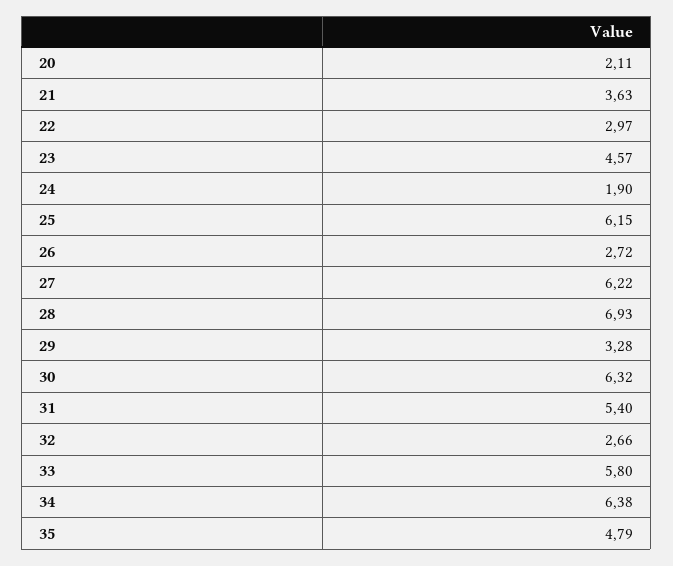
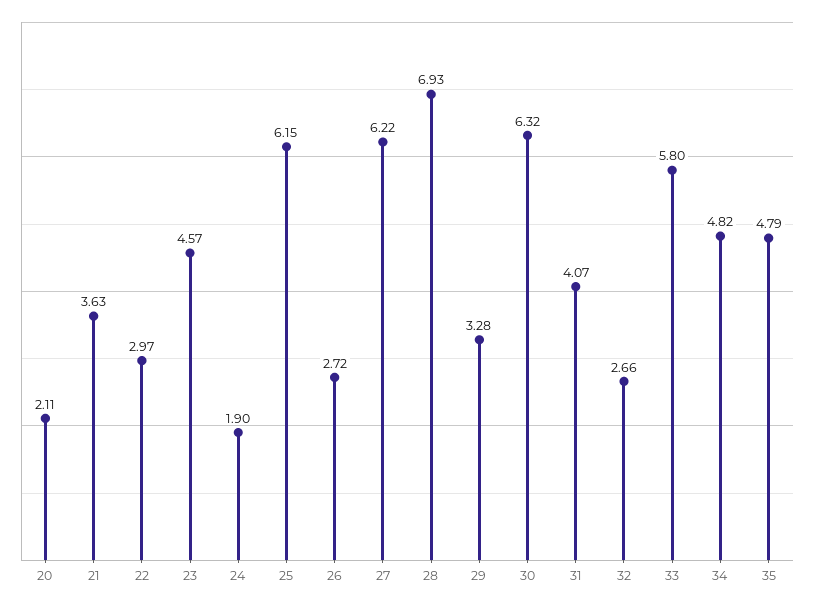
  {
    "20": 2.11,
    "21": 3.63,
    "22": 2.97,
    "23": 4.57,
    "24": 1.9,
    "25": 6.15,
    "26": 2.72,
    "27": 6.22,
    "28": 6.93,
    "29": 3.28,
    "30": 6.32,
-   "31": 5.4,
+   "31": 4.07,
    "32": 2.66,
    "33": 5.8,
-   "34": 6.38,
+   "34": 4.82,
    "35": 4.79
  }

